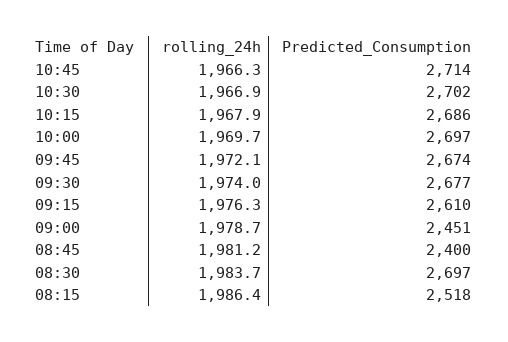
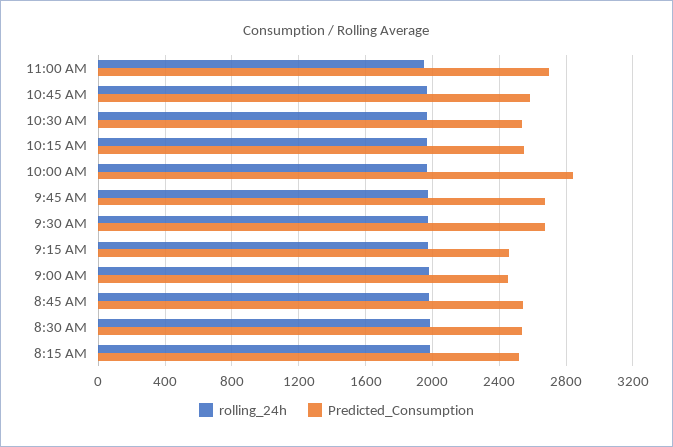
  {
    "rolling_24h": {
      "10:45": 1966.3,
      "10:30": 1966.9,
      "10:15": 1967.9,
      "10:00": 1969.7,
      "09:45": 1972.1,
      "09:30": 1974,
      "09:15": 1976.3,
      "09:00": 1978.7,
      "08:45": 1981.2,
      "08:30": 1983.7,
-     "08:15": 1986.4
+     "08:15": 1986.4,
+     "11:00 AM": 1950
    },
    "Predicted_Consumption": {
-     "10:45": 2714,
+     "10:45": 2600,
-     "10:30": 2702,
+     "10:30": 2550,
-     "10:15": 2686,
+     "10:15": 2550,
-     "10:00": 2697,
+     "10:00": 2850,
      "09:45": 2674,
      "09:30": 2677,
-     "09:15": 2610,
+     "09:15": 2450,
      "09:00": 2451,
-     "08:45": 2400,
+     "08:45": 2550,
-     "08:30": 2697,
+     "08:30": 2550,
-     "08:15": 2518
+     "08:15": 2518,
+     "11:00 AM": 2700
    }
  }

